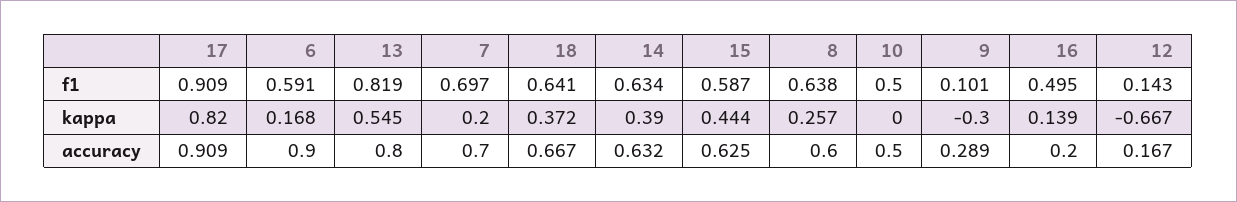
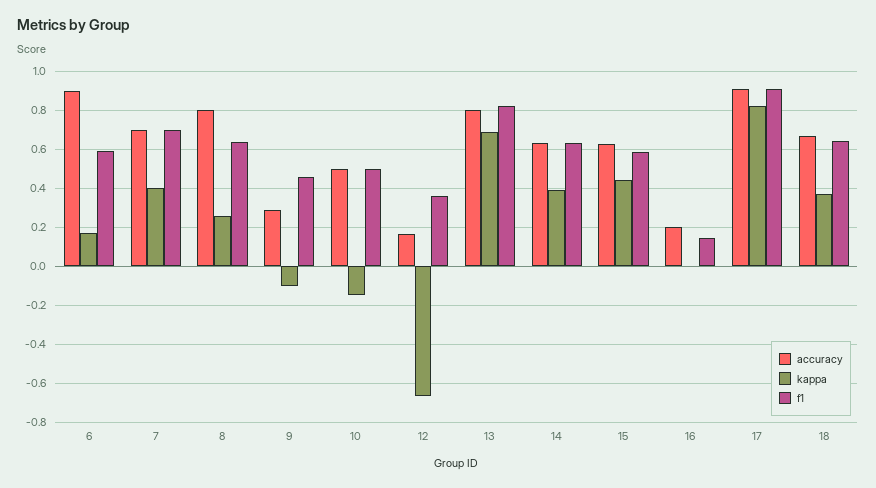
  {
    "f1": {
      "17": 0.909,
      "6": 0.591,
      "13": 0.819,
      "7": 0.697,
      "18": 0.641,
      "14": 0.634,
      "15": 0.587,
      "8": 0.638,
      "10": 0.5,
-     "9": 0.101,
+     "9": 0.45,
-     "16": 0.495,
+     "16": 0.15,
-     "12": 0.143
+     "12": 0.35
    },
    "kappa": {
      "17": 0.82,
      "6": 0.168,
-     "13": 0.545,
+     "13": 0.7,
-     "7": 0.2,
+     "7": 0.4,
      "18": 0.372,
      "14": 0.39,
      "15": 0.444,
      "8": 0.257,
-     "10": 0,
+     "10": -0.15,
-     "9": -0.3,
+     "9": -0.1,
-     "16": 0.139,
+     "16": 0,
      "12": -0.667
    },
    "accuracy": {
      "17": 0.909,
      "6": 0.9,
      "13": 0.8,
      "7": 0.7,
      "18": 0.667,
      "14": 0.632,
      "15": 0.625,
-     "8": 0.6,
+     "8": 0.8,
      "10": 0.5,
      "9": 0.289,
      "16": 0.2,
      "12": 0.167
    }
  }

